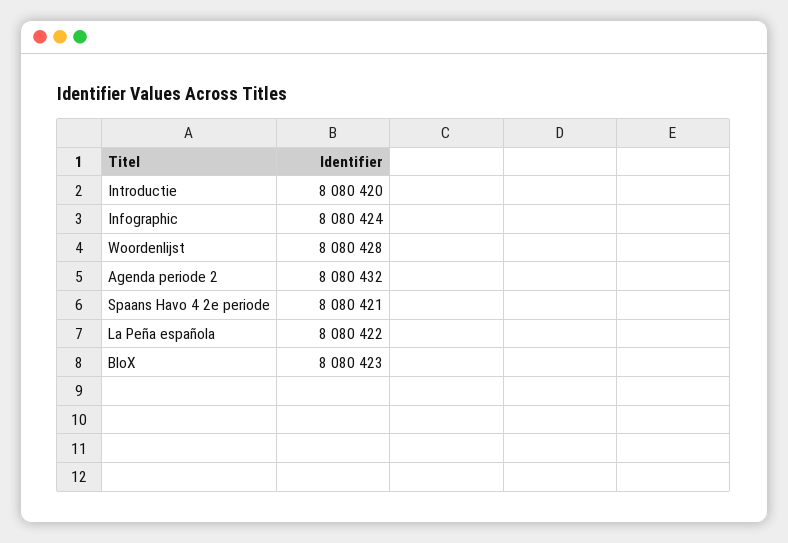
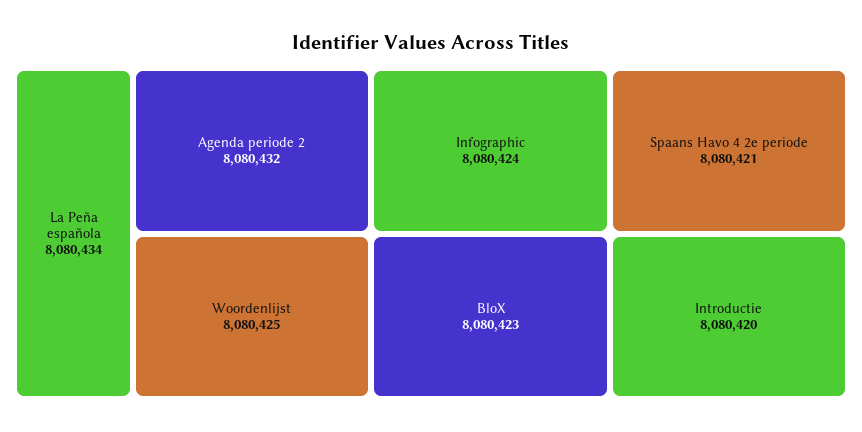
  {
    "Introductie": 8080420,
    "Infographic": 8080424,
-   "Woordenlijst": 8080428,
+   "Woordenlijst": 8080425,
    "Agenda periode 2": 8080432,
    "Spaans Havo 4 2e periode": 8080421,
-   "La Peña española": 8080422,
+   "La Peña española": 8080434,
    "BloX": 8080423
  }

